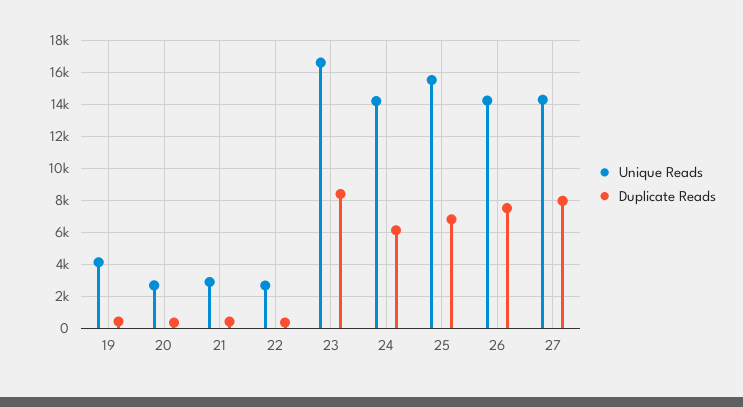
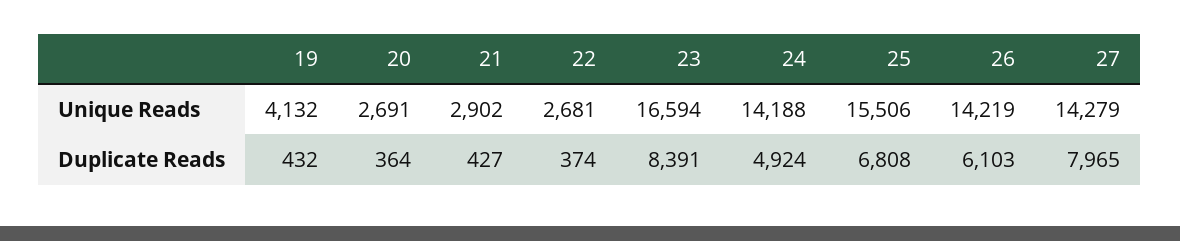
  {
    "Unique Reads": {
      "19": 4132,
      "20": 2691,
      "21": 2902,
      "22": 2681,
      "23": 16594,
      "24": 14188,
      "25": 15506,
      "26": 14219,
      "27": 14279
    },
    "Duplicate Reads": {
      "19": 432,
      "20": 364,
      "21": 427,
      "22": 374,
      "23": 8391,
-     "24": 6000,
+     "24": 4924,
      "25": 6808,
-     "26": 7500,
+     "26": 6103,
      "27": 7965
    }
  }

